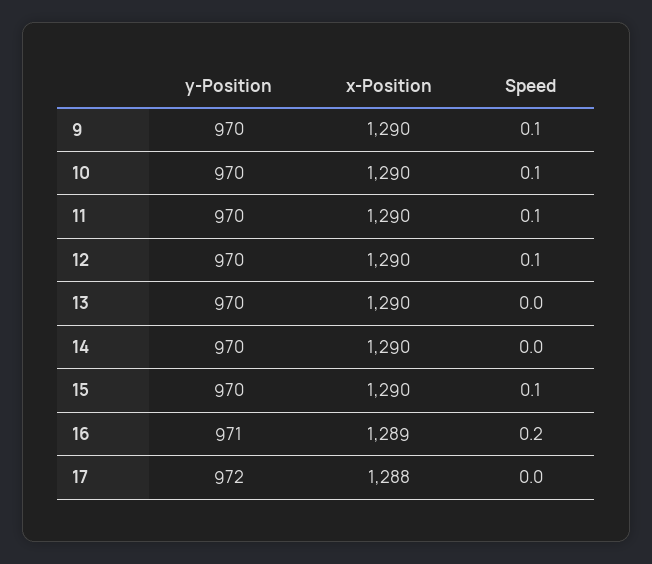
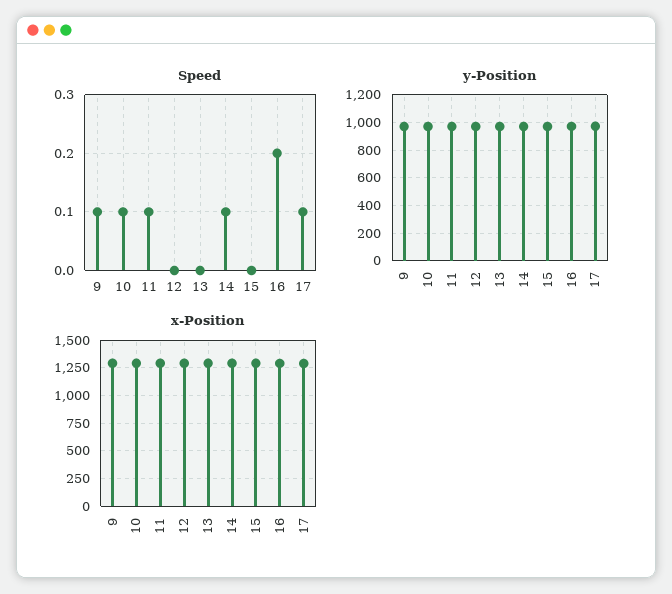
  {
    "y-Position": {
      "9": 970,
      "10": 970,
      "11": 970,
      "12": 970,
      "13": 970,
      "14": 970,
      "15": 970,
      "16": 971,
      "17": 972
    },
    "x-Position": {
      "9": 1290,
      "10": 1290,
      "11": 1290,
      "12": 1290,
      "13": 1290,
      "14": 1290,
      "15": 1290,
      "16": 1289,
      "17": 1288
    },
    "Speed": {
      "9": 0.1,
      "10": 0.1,
      "11": 0.1,
-     "12": 0.1,
+     "12": 0,
      "13": 0,
-     "14": 0,
+     "14": 0.1,
-     "15": 0.1,
+     "15": 0,
      "16": 0.2,
-     "17": 0
+     "17": 0.1
    }
  }

